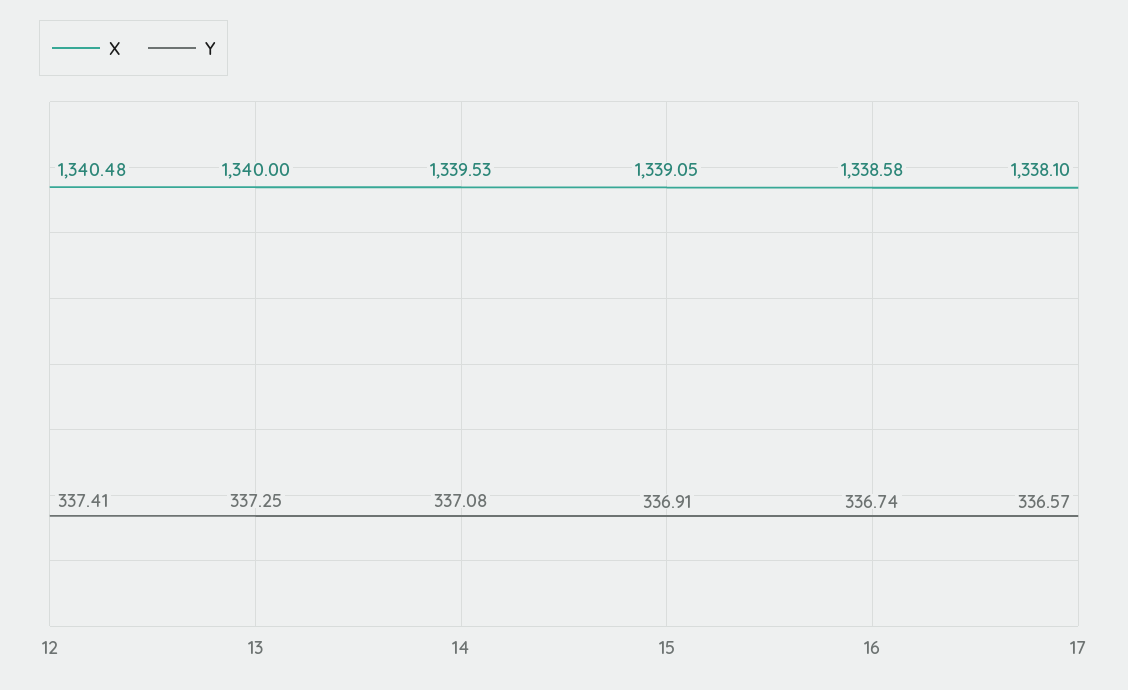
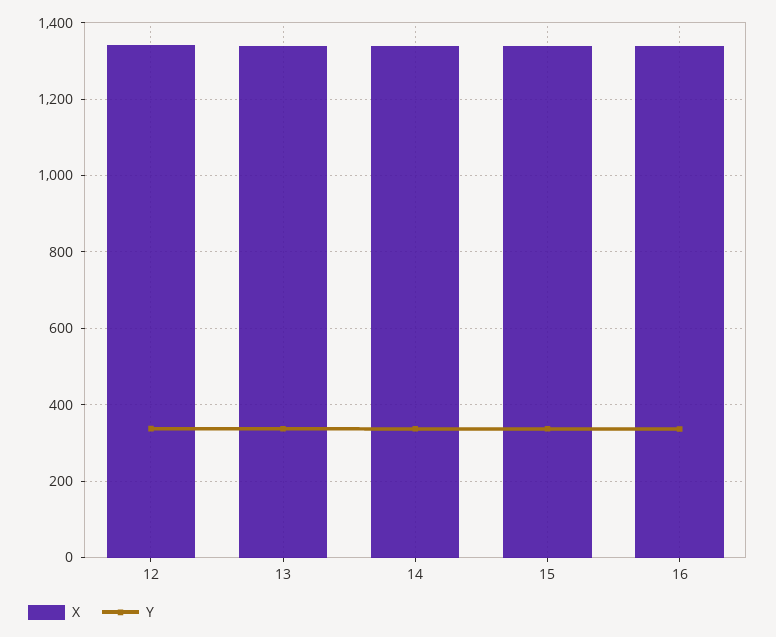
  {
    "X": {
      "12": 1340.48,
      "13": 1340,
      "14": 1339.53,
      "15": 1339.05,
-     "16": 1338.58,
+     "16": 1338.58
-     "17": 1338.1
    },
    "Y": {
      "12": 337.41,
      "13": 337.25,
      "14": 337.08,
      "15": 336.91,
-     "16": 336.74,
+     "16": 336.74
-     "17": 336.57
    }
  }

